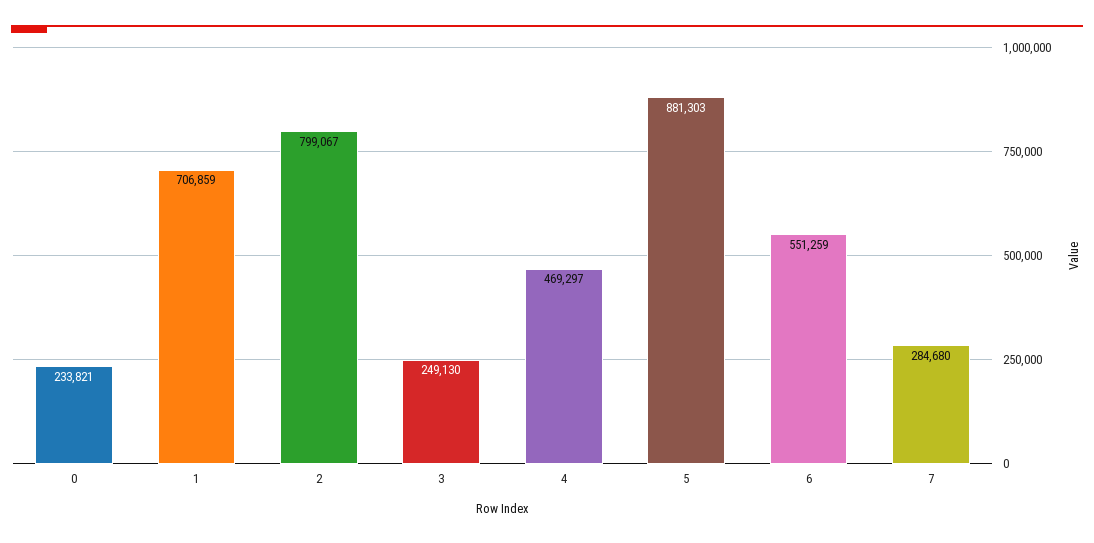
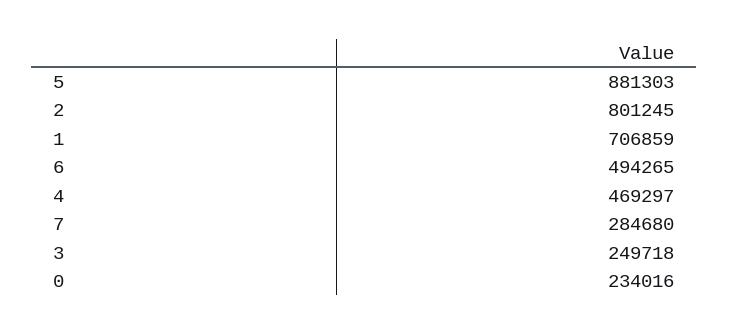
  {
-   "0": 233821,
+   "0": 234016,
    "1": 706859,
-   "2": 799067,
+   "2": 801245,
-   "3": 249130,
+   "3": 249718,
    "4": 469297,
    "5": 881303,
-   "6": 551259,
+   "6": 494265,
    "7": 284680
  }

